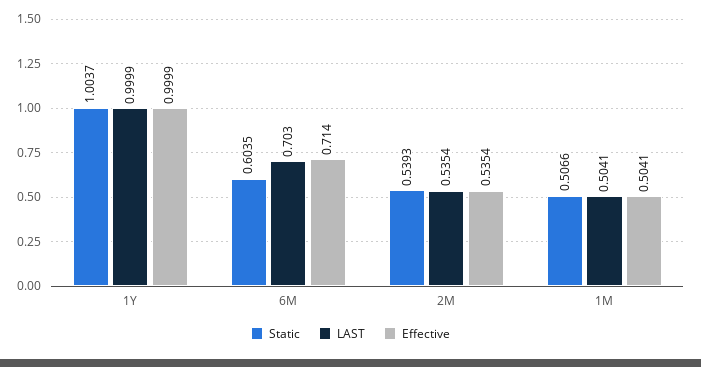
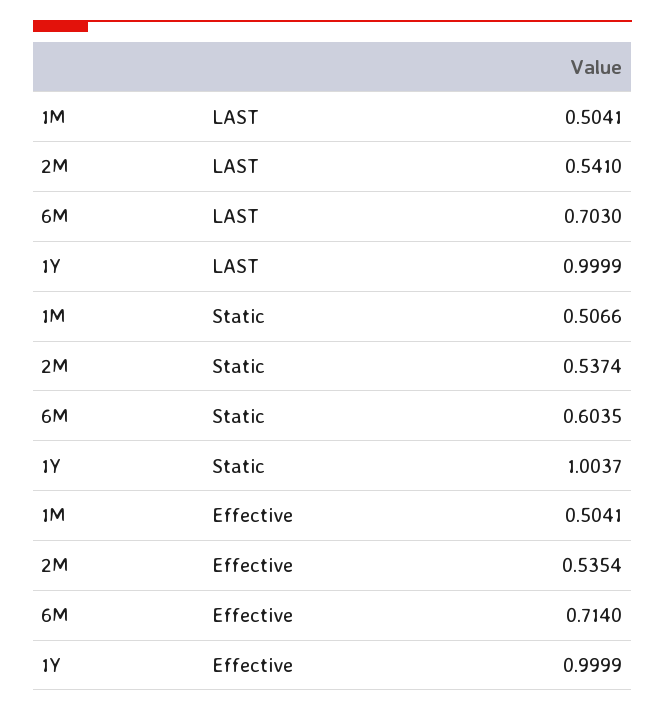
  {
    "Static": {
      "1Y": 1.0037,
      "6M": 0.6035,
-     "2M": 0.5393,
+     "2M": 0.5374,
      "1M": 0.5066
    },
    "LAST": {
      "1Y": 0.9999,
      "6M": 0.703,
-     "2M": 0.5354,
+     "2M": 0.541,
      "1M": 0.5041
    },
    "Effective": {
      "1Y": 0.9999,
      "6M": 0.714,
      "2M": 0.5354,
      "1M": 0.5041
    }
  }

